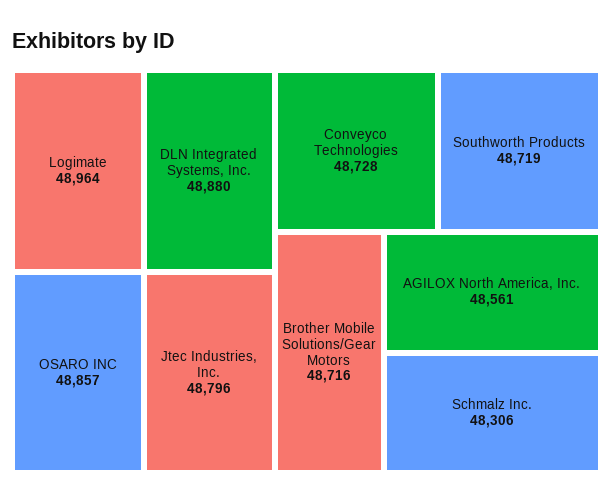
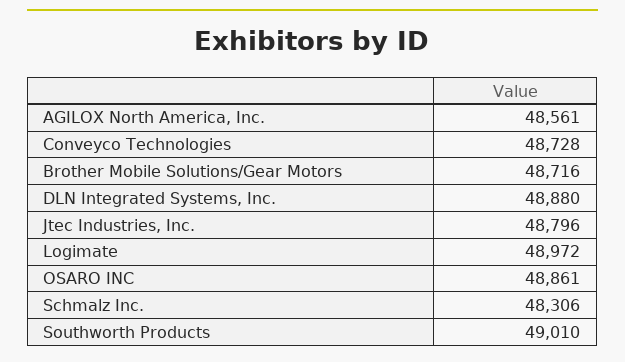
  {
-   "Logimate": 48964,
+   "Logimate": 48972,
    "DLN Integrated Systems, Inc.": 48880,
-   "OSARO INC": 48857,
+   "OSARO INC": 48861,
    "Jtec Industries, Inc.": 48796,
    "Conveyco Technologies": 48728,
-   "Southworth Products": 48719,
+   "Southworth Products": 49010,
    "Brother Mobile Solutions/Gear Motors": 48716,
    "AGILOX North America, Inc.": 48561,
    "Schmalz Inc.": 48306
  }

